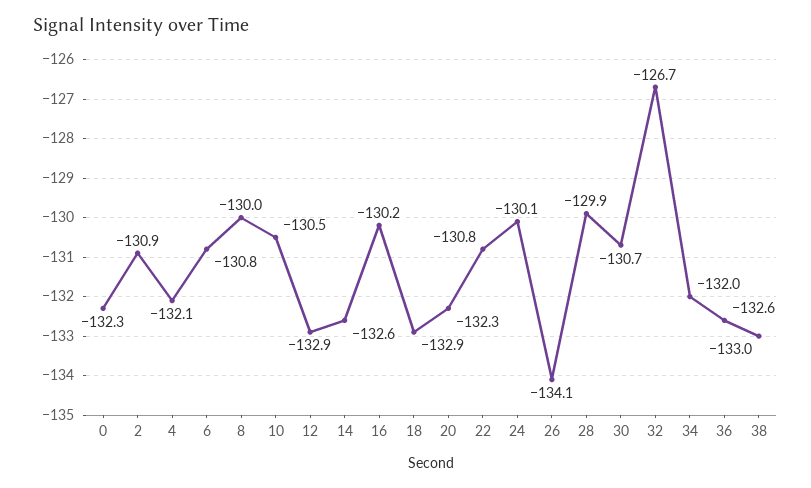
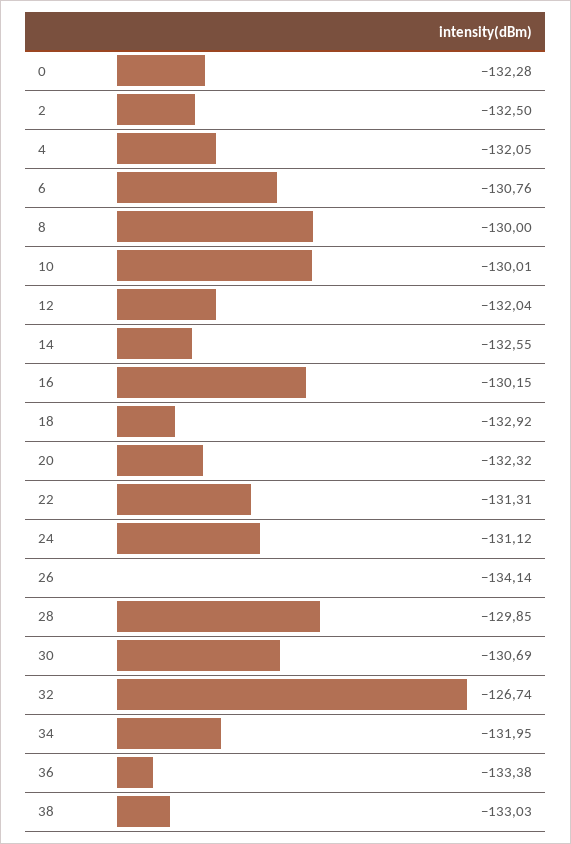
  {
    "0": -132.28,
-   "2": -130.9,
+   "2": -132.5,
    "4": -132.05,
    "6": -130.76,
    "8": -130,
-   "10": -130.5,
+   "10": -130.01,
-   "12": -132.9,
+   "12": -132.04,
    "14": -132.55,
    "16": -130.15,
    "18": -132.92,
    "20": -132.32,
-   "22": -130.8,
+   "22": -131.31,
-   "24": -130.1,
+   "24": -131.12,
    "26": -134.14,
    "28": -129.85,
    "30": -130.69,
    "32": -126.74,
    "34": -131.95,
-   "36": -132.6,
+   "36": -133.38,
    "38": -133.03
  }

